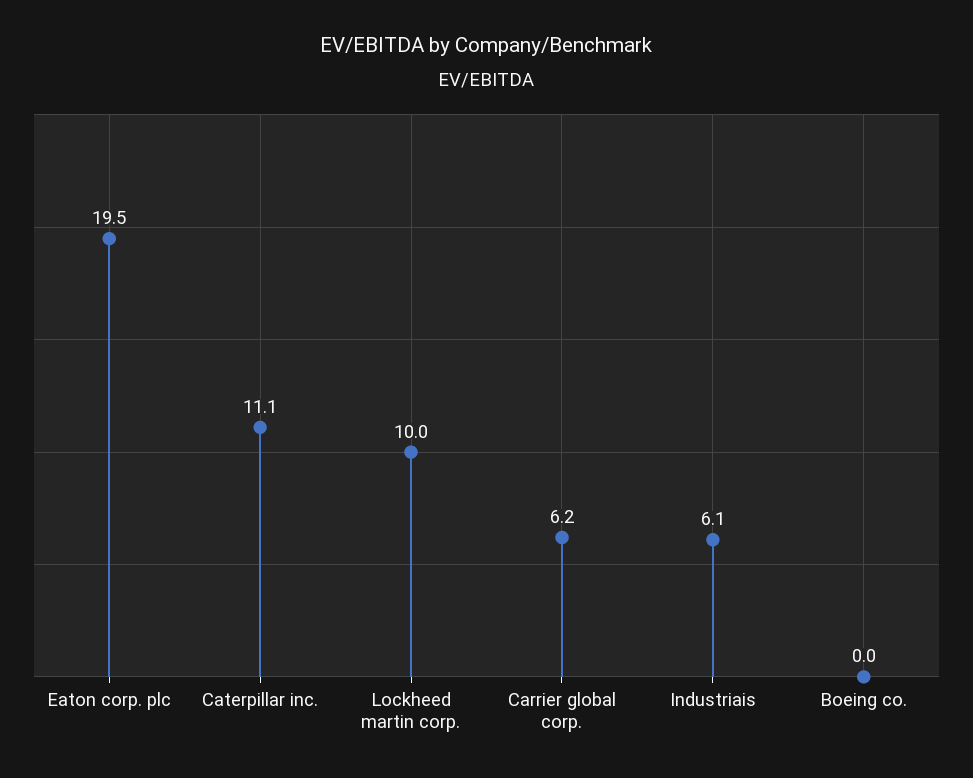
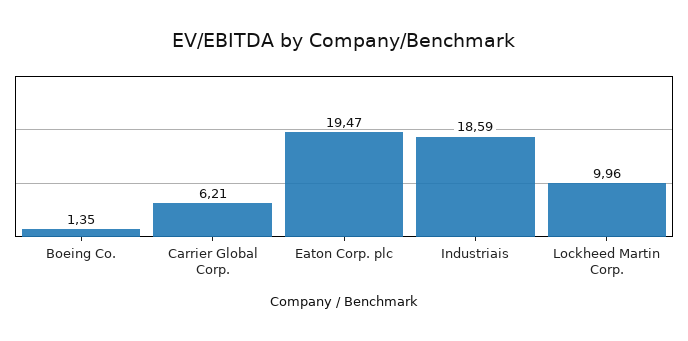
  {
    "Eaton corp. plc": 19.47,
-   "Caterpillar inc.": 11.1,
    "Lockheed martin corp.": 9.96,
    "Carrier global corp.": 6.21,
-   "Industriais": 6.1,
+   "Industriais": 18.59,
-   "Boeing co.": 0
+   "Boeing co.": 1.35
  }

